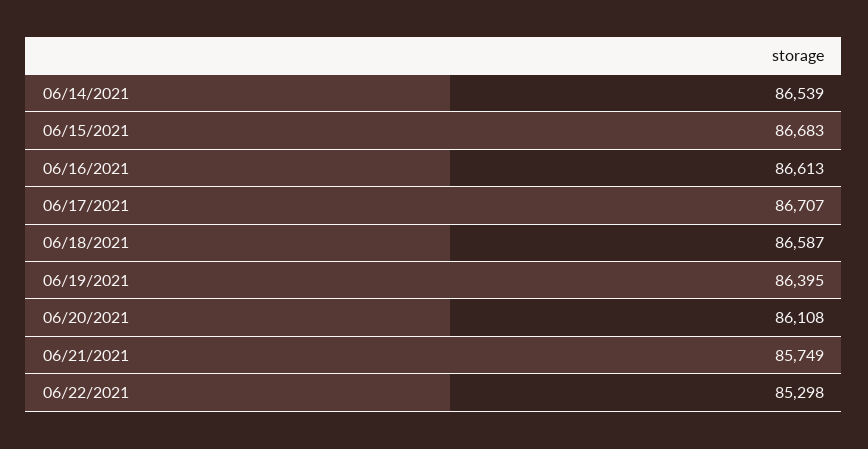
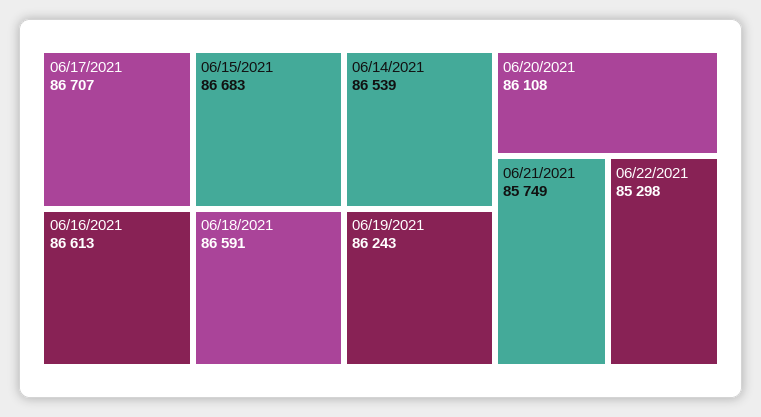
  {
    "06/14/2021": 86539,
    "06/15/2021": 86683,
    "06/16/2021": 86613,
    "06/17/2021": 86707,
-   "06/18/2021": 86587,
+   "06/18/2021": 86591,
-   "06/19/2021": 86395,
+   "06/19/2021": 86243,
    "06/20/2021": 86108,
    "06/21/2021": 85749,
    "06/22/2021": 85298
  }

